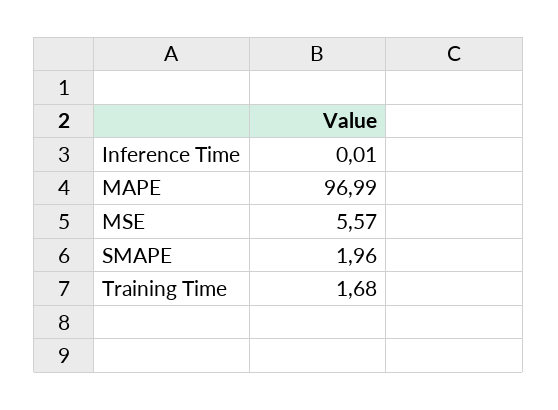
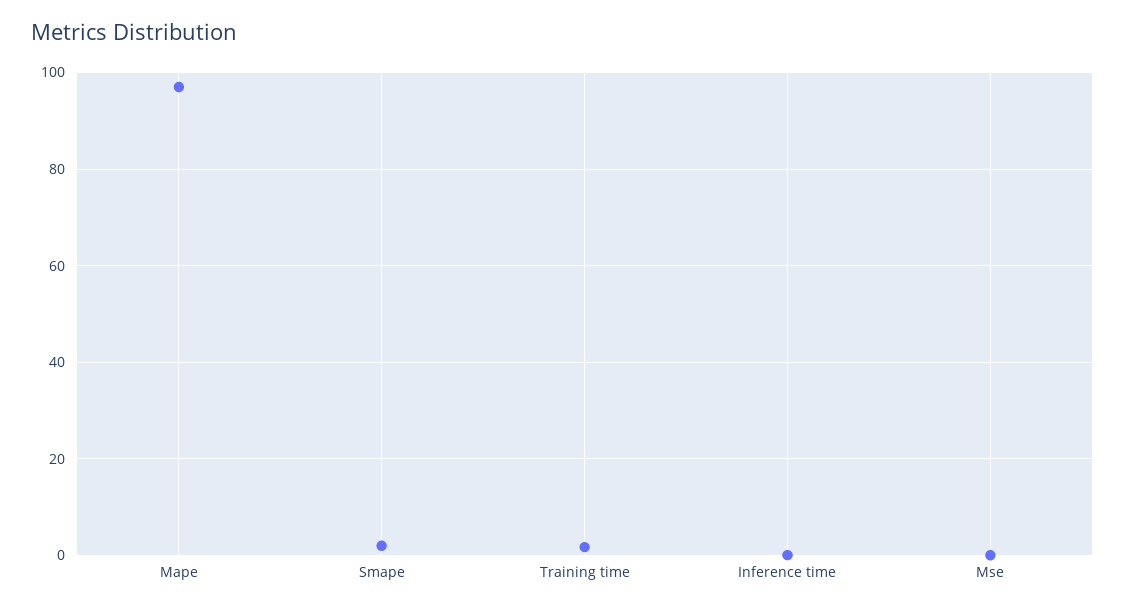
  {
    "Inference Time": 0.01,
    "MAPE": 96.99,
-   "MSE": 5.57,
+   "MSE": 0,
    "SMAPE": 1.96,
    "Training Time": 1.68
  }

